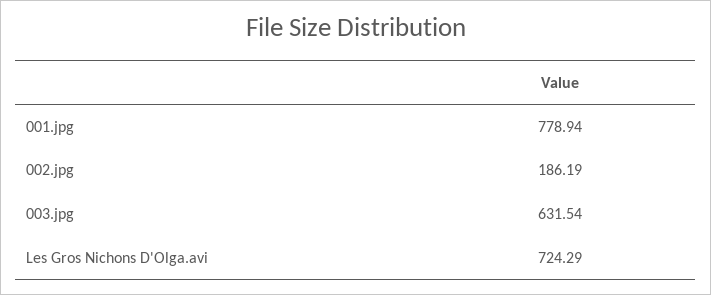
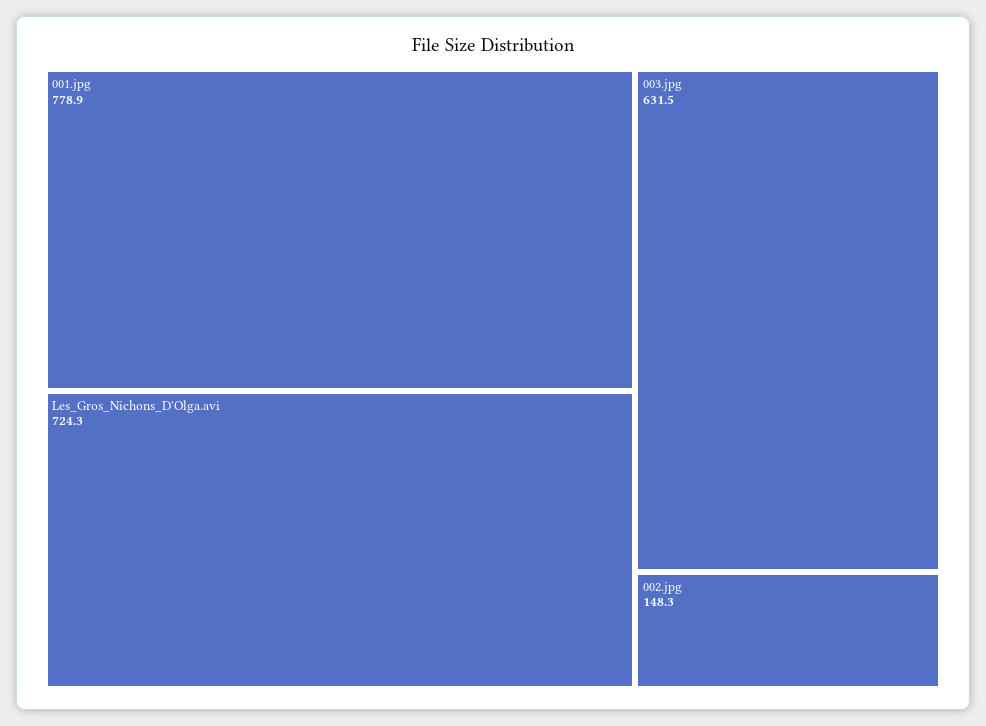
  {
    "001.jpg": 778.94,
-   "002.jpg": 186.19,
+   "002.jpg": 148.3,
    "003.jpg": 631.54,
    "Les Gros Nichons D'Olga.avi": 724.29
  }

